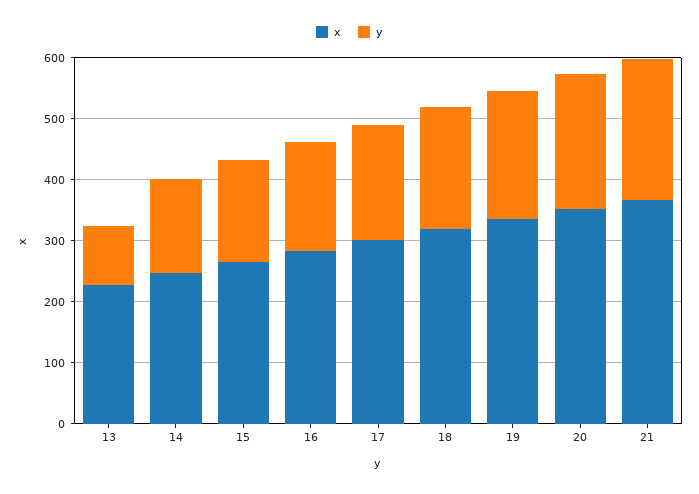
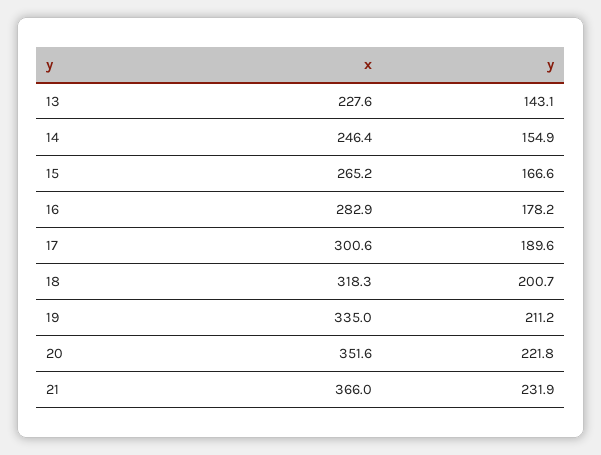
  {
    "x": {
      "13": 227.6,
      "14": 246.4,
      "15": 265.2,
      "16": 282.9,
      "17": 300.6,
      "18": 318.3,
      "19": 335,
      "20": 351.6,
      "21": 366
    },
    "y": {
-     "13": 100,
+     "13": 143.1,
      "14": 154.9,
      "15": 166.6,
      "16": 178.2,
      "17": 189.6,
      "18": 200.7,
      "19": 211.2,
      "20": 221.8,
      "21": 231.9
    }
  }

